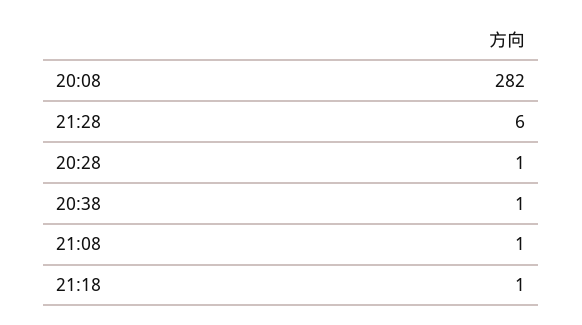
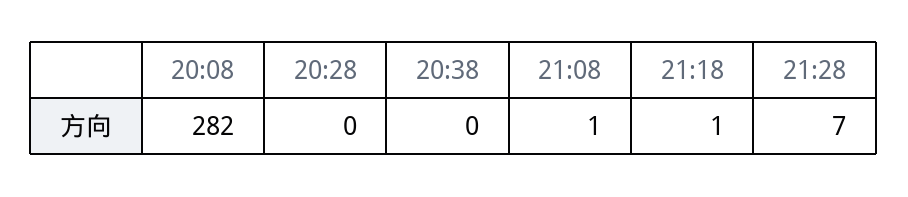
  {
    "20:08": 282,
-   "21:28": 6,
+   "21:28": 7,
-   "20:28": 1,
+   "20:28": 0,
-   "20:38": 1,
+   "20:38": 0,
    "21:08": 1,
    "21:18": 1
  }

